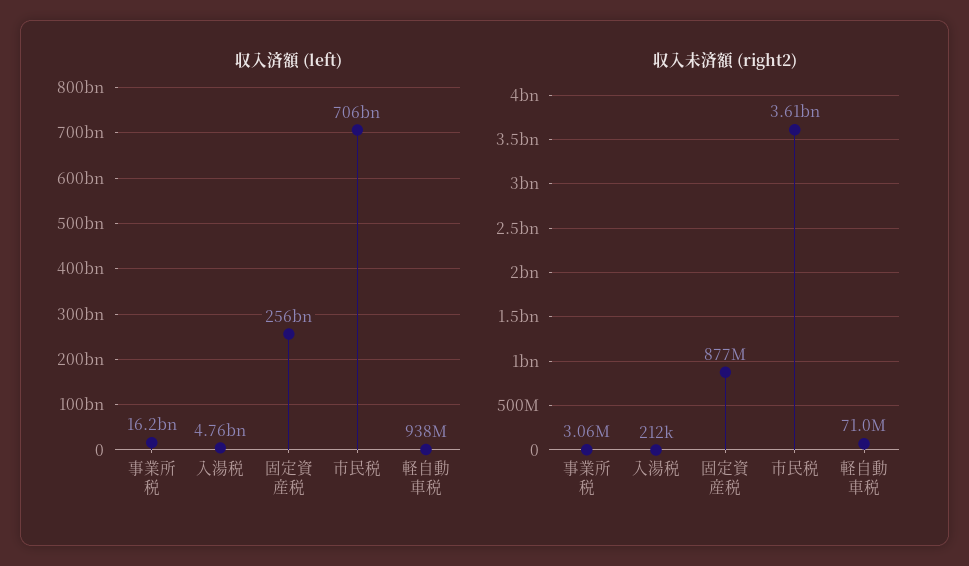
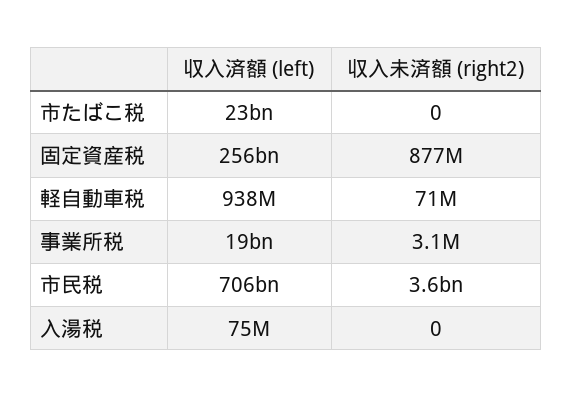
  {
    "収入済額 (left)": {
-     "事業所税": 16200000000,
+     "事業所税": 19000000000,
-     "入湯税": 4760000000,
+     "入湯税": 75000000,
      "固定資産税": 256000000000,
      "市民税": 706000000000,
-     "軽自動車税": 938000000
+     "軽自動車税": 938000000,
+     "市たばこ税": 23000000000
    },
    "収入未済額 (right2)": {
      "事業所税": 3060000,
-     "入湯税": 212000,
+     "入湯税": 0,
      "固定資産税": 877000000,
      "市民税": 3610000000,
-     "軽自動車税": 71000000
+     "軽自動車税": 71000000,
+     "市たばこ税": 0
    }
  }

